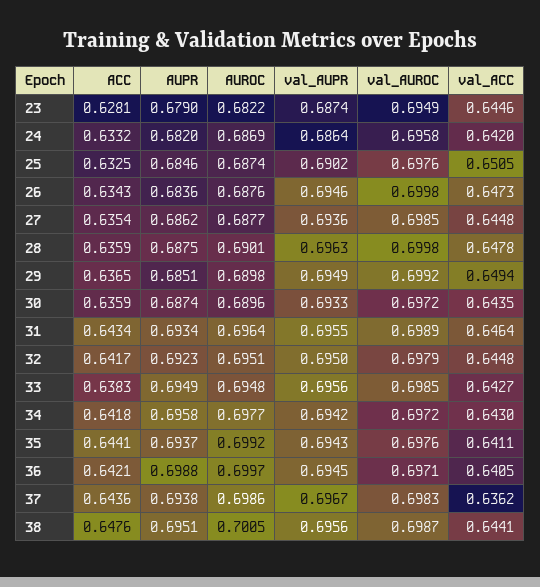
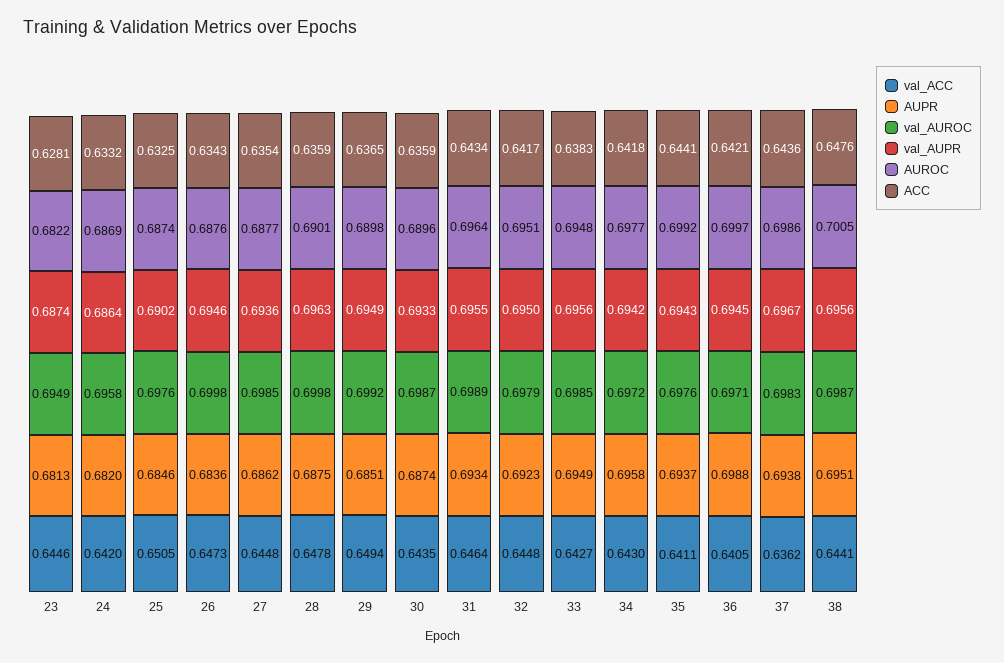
  {
    "ACC": {
      "23": 0.6281,
      "24": 0.6332,
      "25": 0.6325,
      "26": 0.6343,
      "27": 0.6354,
      "28": 0.6359,
      "29": 0.6365,
      "30": 0.6359,
      "31": 0.6434,
      "32": 0.6417,
      "33": 0.6383,
      "34": 0.6418,
      "35": 0.6441,
      "36": 0.6421,
      "37": 0.6436,
      "38": 0.6476
    },
    "AUPR": {
-     "23": 0.679,
+     "23": 0.6813,
      "24": 0.682,
      "25": 0.6846,
      "26": 0.6836,
      "27": 0.6862,
      "28": 0.6875,
      "29": 0.6851,
      "30": 0.6874,
      "31": 0.6934,
      "32": 0.6923,
      "33": 0.6949,
      "34": 0.6958,
      "35": 0.6937,
      "36": 0.6988,
      "37": 0.6938,
      "38": 0.6951
    },
    "AUROC": {
      "23": 0.6822,
      "24": 0.6869,
      "25": 0.6874,
      "26": 0.6876,
      "27": 0.6877,
      "28": 0.6901,
      "29": 0.6898,
      "30": 0.6896,
      "31": 0.6964,
      "32": 0.6951,
      "33": 0.6948,
      "34": 0.6977,
      "35": 0.6992,
      "36": 0.6997,
      "37": 0.6986,
      "38": 0.7005
    },
    "val_AUPR": {
      "23": 0.6874,
      "24": 0.6864,
      "25": 0.6902,
      "26": 0.6946,
      "27": 0.6936,
      "28": 0.6963,
      "29": 0.6949,
      "30": 0.6933,
      "31": 0.6955,
      "32": 0.695,
      "33": 0.6956,
      "34": 0.6942,
      "35": 0.6943,
      "36": 0.6945,
      "37": 0.6967,
      "38": 0.6956
    },
    "val_AUROC": {
      "23": 0.6949,
      "24": 0.6958,
      "25": 0.6976,
      "26": 0.6998,
      "27": 0.6985,
      "28": 0.6998,
      "29": 0.6992,
-     "30": 0.6972,
+     "30": 0.6987,
      "31": 0.6989,
      "32": 0.6979,
      "33": 0.6985,
      "34": 0.6972,
      "35": 0.6976,
      "36": 0.6971,
      "37": 0.6983,
      "38": 0.6987
    },
    "val_ACC": {
      "23": 0.6446,
      "24": 0.642,
      "25": 0.6505,
      "26": 0.6473,
      "27": 0.6448,
      "28": 0.6478,
      "29": 0.6494,
      "30": 0.6435,
      "31": 0.6464,
      "32": 0.6448,
      "33": 0.6427,
      "34": 0.643,
      "35": 0.6411,
      "36": 0.6405,
      "37": 0.6362,
      "38": 0.6441
    }
  }

